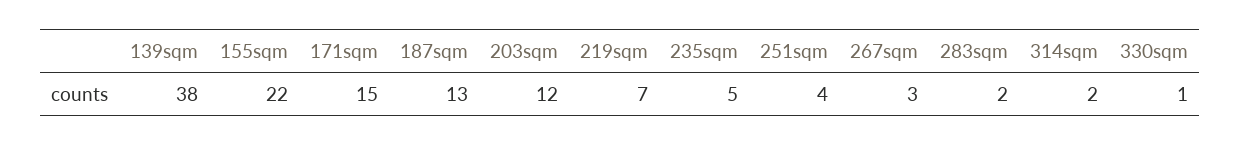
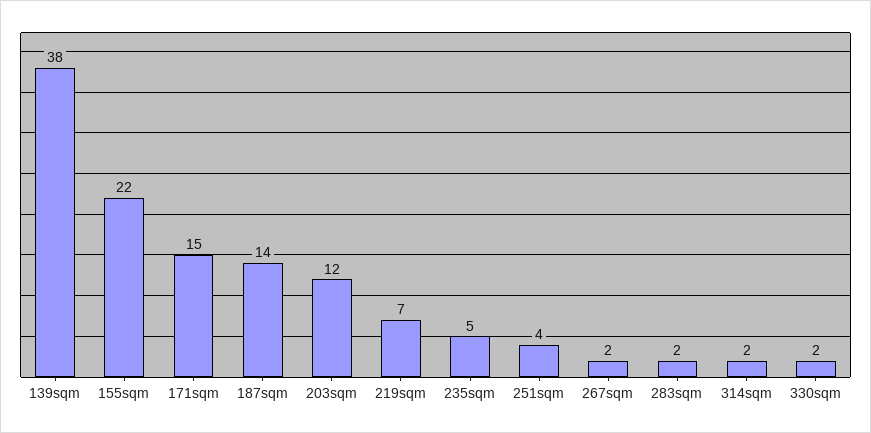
  {
    "139sqm": 38,
    "155sqm": 22,
    "171sqm": 15,
-   "187sqm": 13,
+   "187sqm": 14,
    "203sqm": 12,
    "219sqm": 7,
    "235sqm": 5,
    "251sqm": 4,
-   "267sqm": 3,
+   "267sqm": 2,
    "283sqm": 2,
    "314sqm": 2,
-   "330sqm": 1
+   "330sqm": 2
  }

